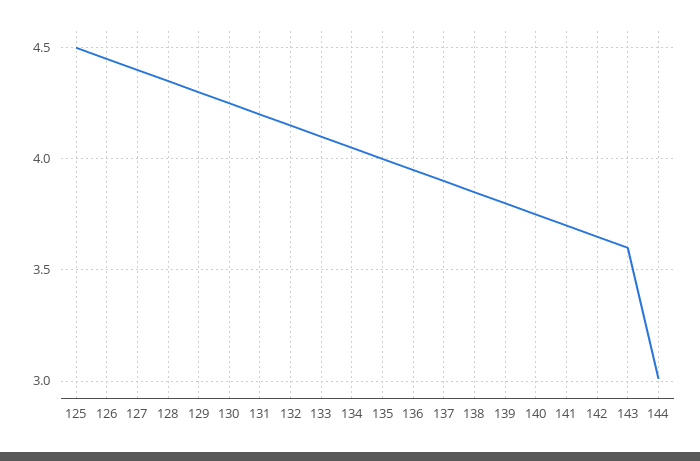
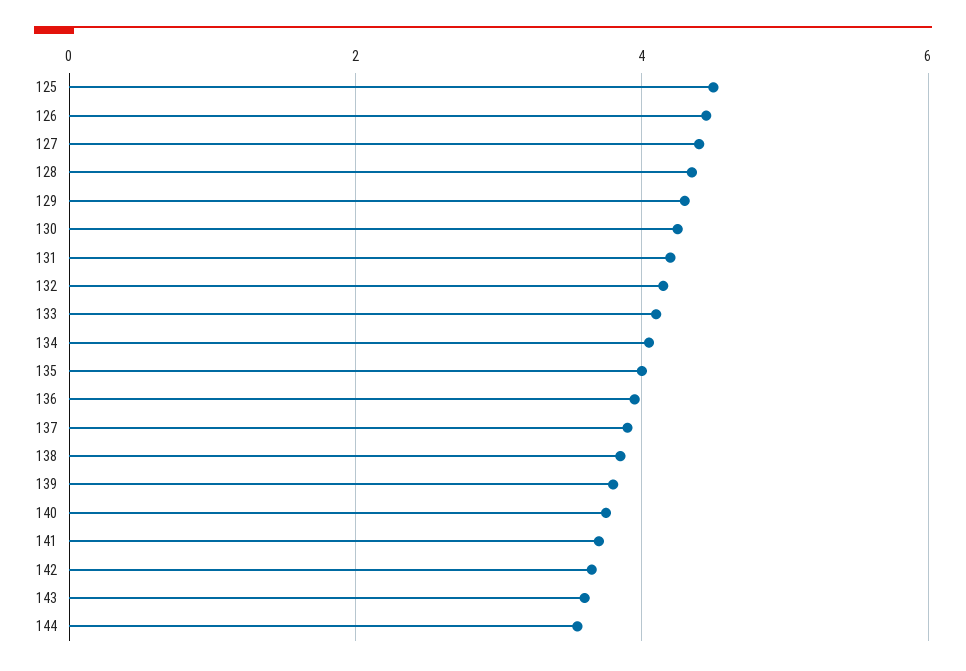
  {
    "125": 4.5,
    "126": 4.45,
    "127": 4.4,
    "128": 4.35,
    "129": 4.3,
    "130": 4.25,
    "131": 4.2,
    "132": 4.15,
    "133": 4.1,
    "134": 4.05,
    "135": 4,
    "136": 3.95,
    "137": 3.9,
    "138": 3.85,
    "139": 3.8,
    "140": 3.75,
    "141": 3.7,
    "142": 3.65,
    "143": 3.6,
-   "144": 3
+   "144": 3.6
  }

